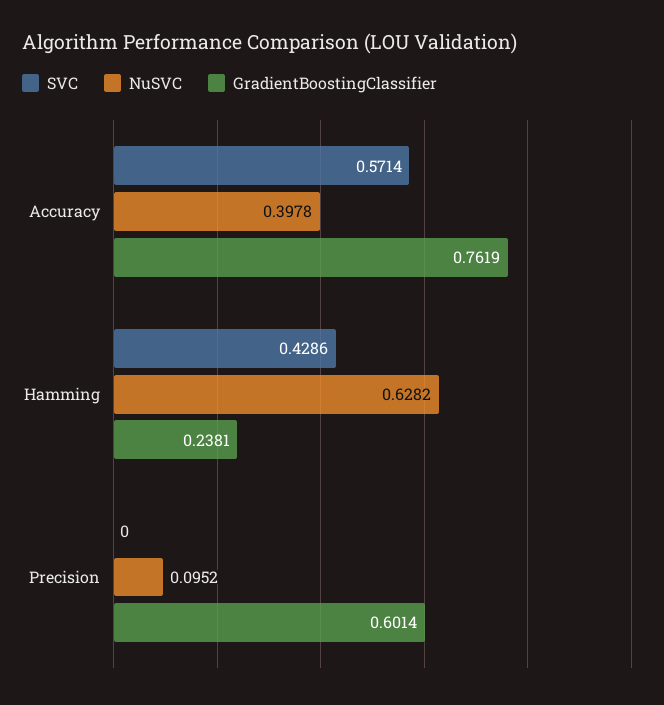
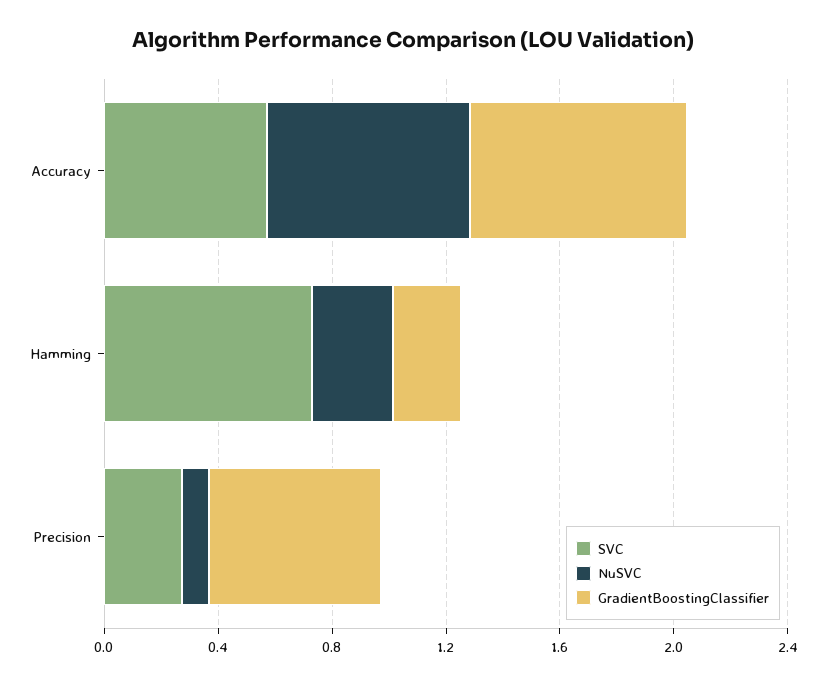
  {
    "SVC": {
      "Accuracy": 0.5714,
-     "Hamming": 0.4286,
+     "Hamming": 0.7,
-     "Precision": 0
+     "Precision": 0.3
    },
    "NuSVC": {
-     "Accuracy": 0.3978,
+     "Accuracy": 0.7,
-     "Hamming": 0.6282,
+     "Hamming": 0.3,
      "Precision": 0.0952
    },
    "GradientBoostingClassifier": {
      "Accuracy": 0.7619,
      "Hamming": 0.2381,
      "Precision": 0.6014
    }
  }

